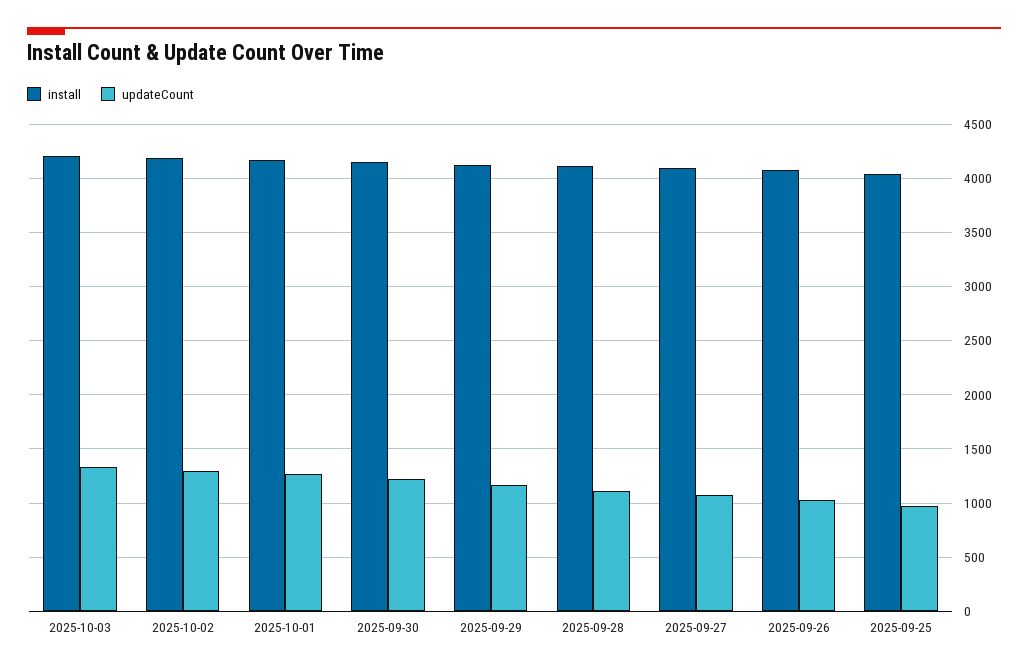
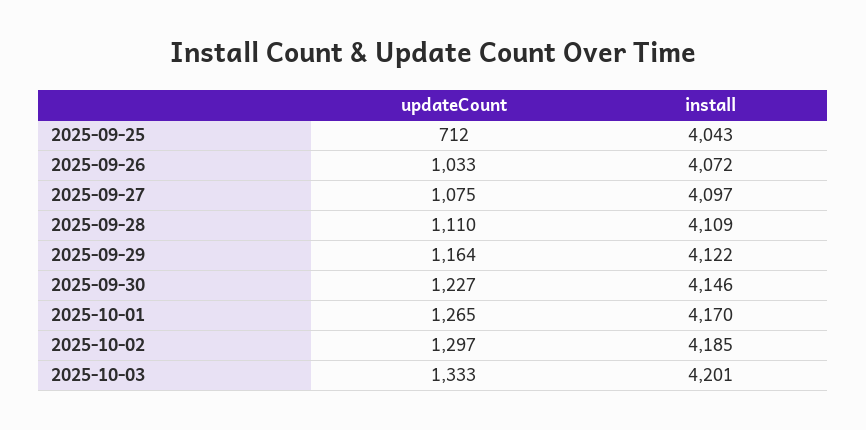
  {
    "install": {
      "2025-10-03": 4201,
      "2025-10-02": 4185,
      "2025-10-01": 4170,
      "2025-09-30": 4146,
      "2025-09-29": 4122,
      "2025-09-28": 4109,
      "2025-09-27": 4097,
      "2025-09-26": 4072,
      "2025-09-25": 4043
    },
    "updateCount": {
      "2025-10-03": 1333,
      "2025-10-02": 1297,
      "2025-10-01": 1265,
      "2025-09-30": 1227,
      "2025-09-29": 1164,
      "2025-09-28": 1110,
      "2025-09-27": 1075,
      "2025-09-26": 1033,
-     "2025-09-25": 1000
+     "2025-09-25": 712
    }
  }

